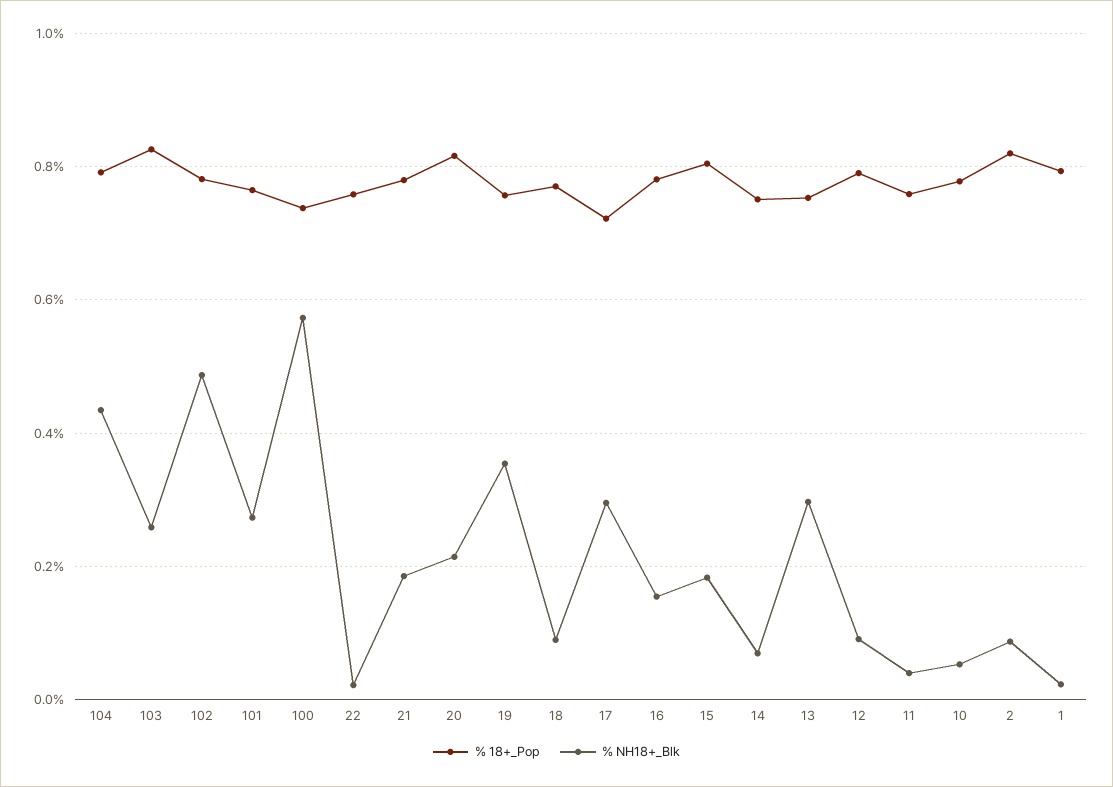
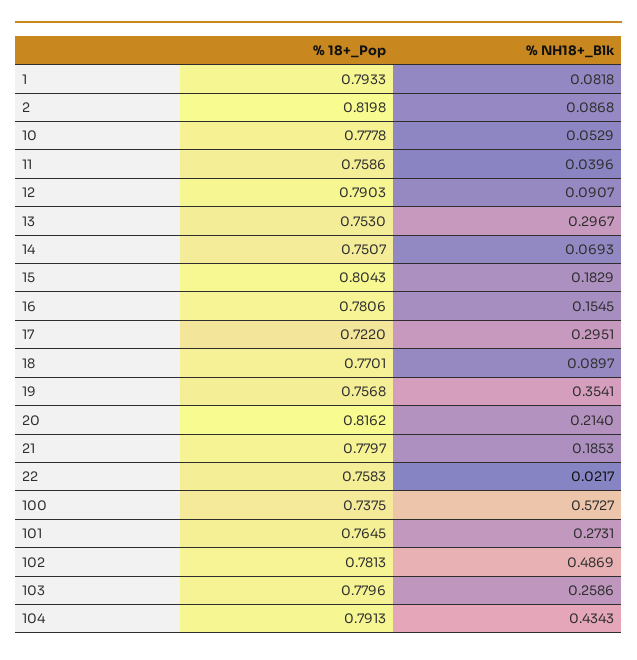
  {
    "% 18+_Pop": {
      "104": 0.7913,
-     "103": 0.82,
+     "103": 0.7796,
      "102": 0.7813,
      "101": 0.7645,
      "100": 0.7375,
      "22": 0.7583,
      "21": 0.7797,
      "20": 0.8162,
      "19": 0.7568,
      "18": 0.7701,
      "17": 0.722,
      "16": 0.7806,
      "15": 0.8043,
      "14": 0.7507,
      "13": 0.753,
      "12": 0.7903,
      "11": 0.7586,
      "10": 0.7778,
      "2": 0.8198,
      "1": 0.7933
    },
    "% NH18+_Blk": {
      "104": 0.4343,
      "103": 0.2586,
      "102": 0.4869,
      "101": 0.2731,
      "100": 0.5727,
      "22": 0.0217,
      "21": 0.1853,
      "20": 0.214,
      "19": 0.3541,
      "18": 0.0897,
      "17": 0.2951,
      "16": 0.1545,
      "15": 0.1829,
      "14": 0.0693,
      "13": 0.2967,
      "12": 0.0907,
      "11": 0.0396,
      "10": 0.0529,
      "2": 0.0868,
-     "1": 0.02
+     "1": 0.0818
    }
  }

